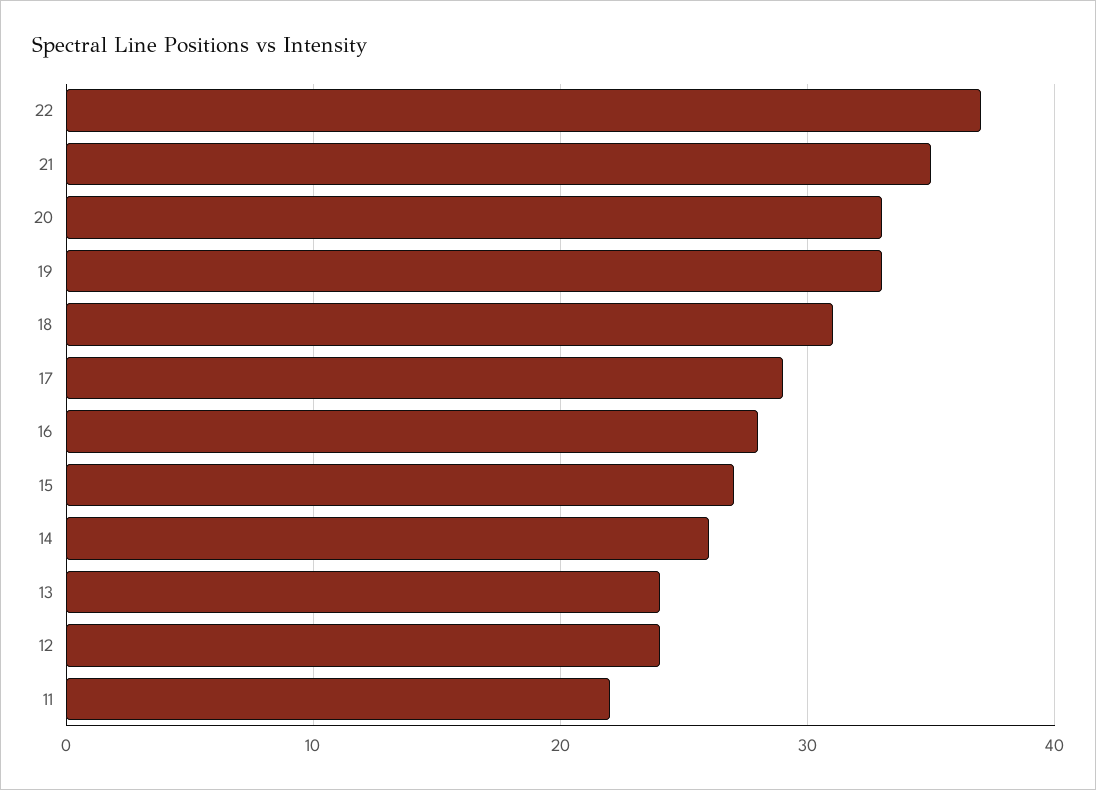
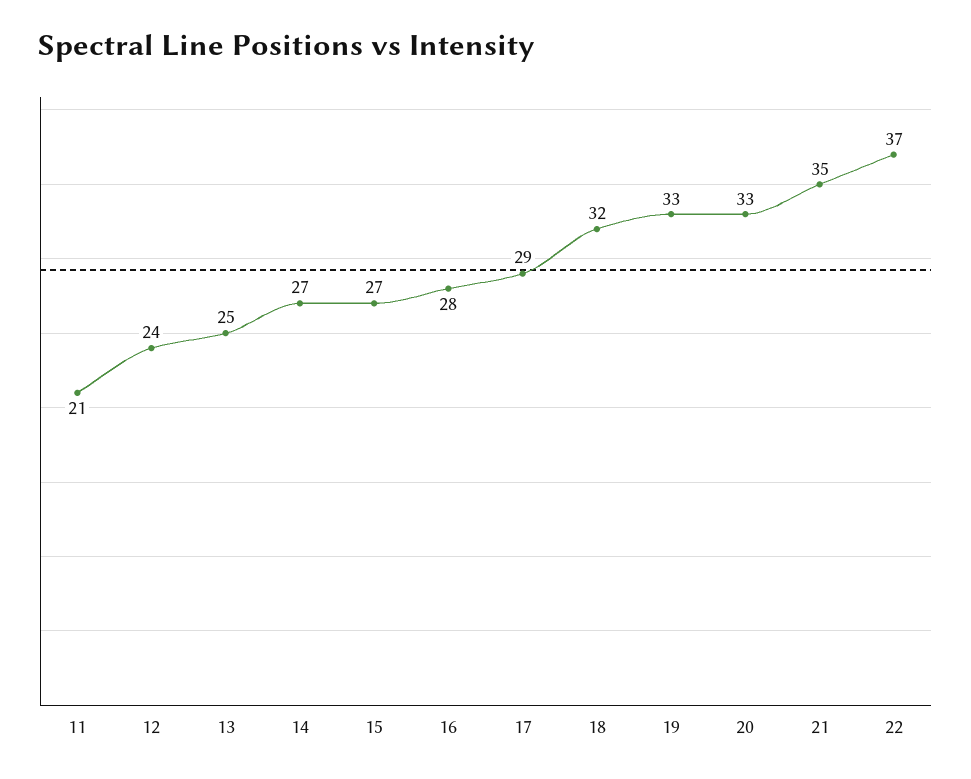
  {
    "22": 37,
    "21": 35,
    "20": 33,
    "19": 33,
-   "18": 31,
+   "18": 32,
    "17": 29,
    "16": 28,
    "15": 27,
-   "14": 26,
+   "14": 27,
-   "13": 24,
+   "13": 25,
    "12": 24,
-   "11": 22
+   "11": 21
  }

